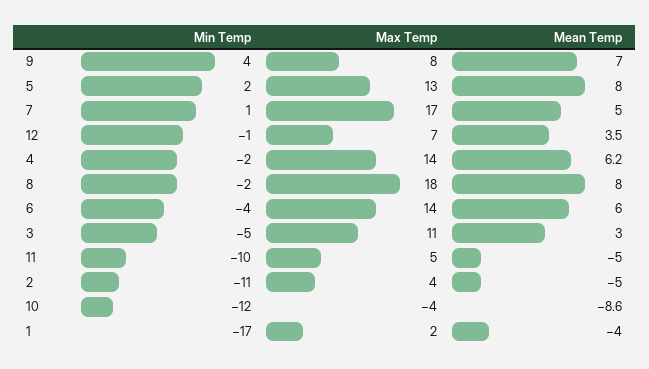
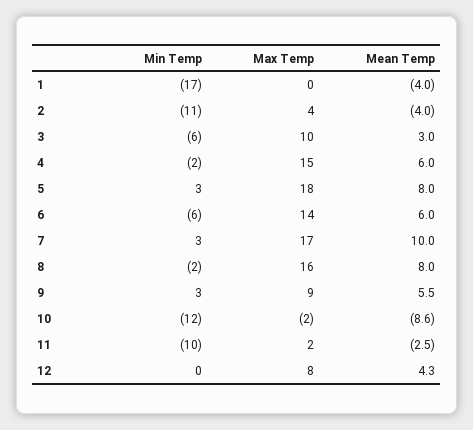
  {
    "Min Temp": {
-     "9": 4,
+     "9": 3,
-     "5": 2,
+     "5": 3,
-     "7": 1,
+     "7": 3,
-     "12": -1,
+     "12": 0,
      "4": -2,
      "8": -2,
-     "6": -4,
+     "6": -6,
-     "3": -5,
+     "3": -6,
      "11": -10,
      "2": -11,
      "10": -12,
      "1": -17
    },
    "Max Temp": {
-     "9": 8,
+     "9": 9,
-     "5": 13,
+     "5": 18,
      "7": 17,
-     "12": 7,
+     "12": 8,
-     "4": 14,
+     "4": 15,
-     "8": 18,
+     "8": 16,
      "6": 14,
-     "3": 11,
+     "3": 10,
-     "11": 5,
+     "11": 2,
      "2": 4,
-     "10": -4,
+     "10": -2,
-     "1": 2
+     "1": 0
    },
    "Mean Temp": {
-     "9": 7,
+     "9": 5.5,
      "5": 8,
-     "7": 5,
+     "7": 10,
-     "12": 3.5,
+     "12": 4.3,
-     "4": 6.2,
+     "4": 6,
      "8": 8,
      "6": 6,
      "3": 3,
-     "11": -5,
+     "11": -2.5,
-     "2": -5,
+     "2": -4,
      "10": -8.6,
      "1": -4
    }
  }

